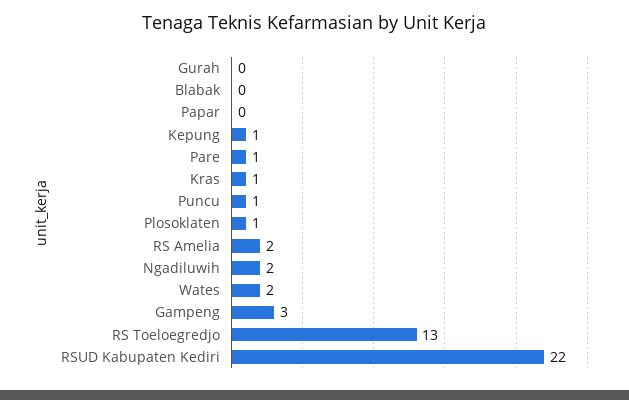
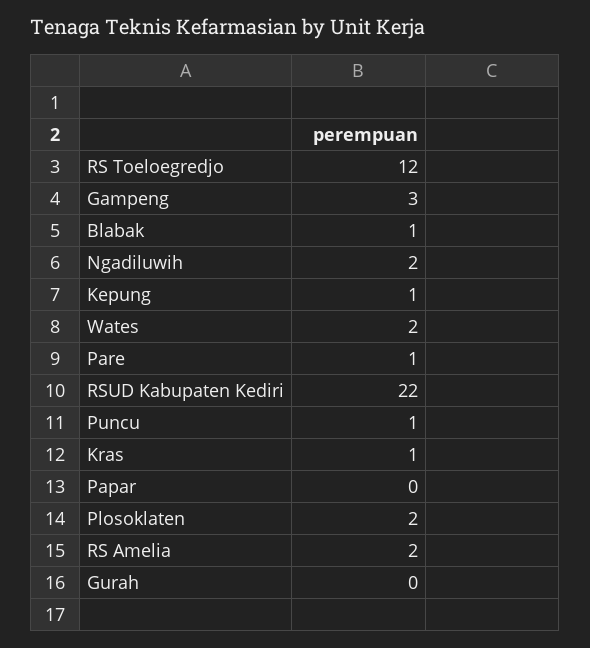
  {
    "Gurah": 0,
-   "Blabak": 0,
+   "Blabak": 1,
    "Papar": 0,
    "Kepung": 1,
    "Pare": 1,
    "Kras": 1,
    "Puncu": 1,
-   "Plosoklaten": 1,
+   "Plosoklaten": 2,
    "RS Amelia": 2,
    "Ngadiluwih": 2,
    "Wates": 2,
    "Gampeng": 3,
-   "RS Toeloegredjo": 13,
+   "RS Toeloegredjo": 12,
    "RSUD Kabupaten Kediri": 22
  }

